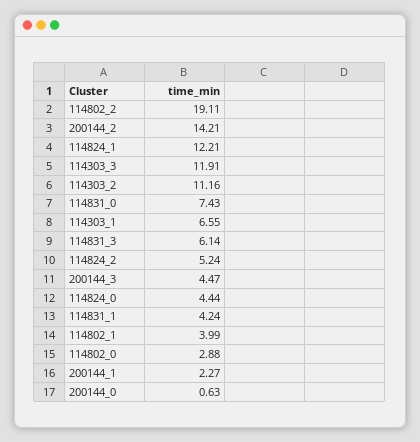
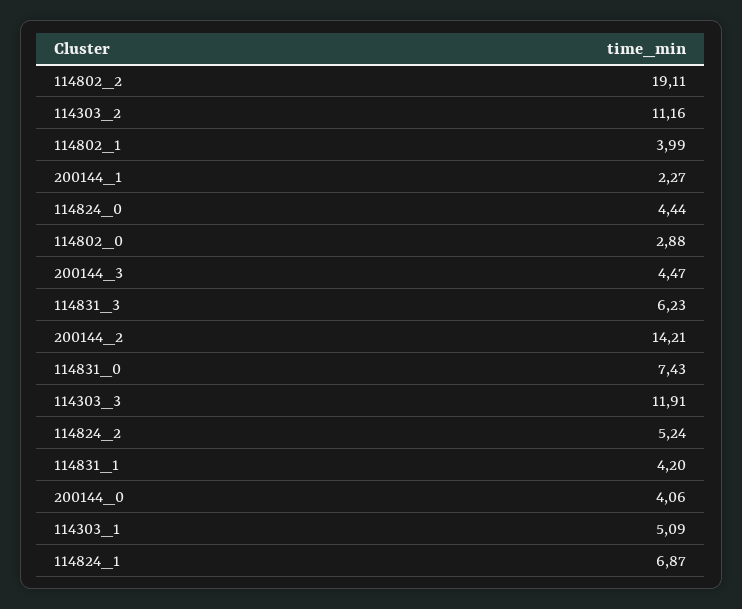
  {
    "114802_2": 19.11,
    "200144_2": 14.21,
-   "114824_1": 12.21,
+   "114824_1": 6.87,
    "114303_3": 11.91,
    "114303_2": 11.16,
    "114831_0": 7.43,
-   "114303_1": 6.55,
+   "114303_1": 5.09,
-   "114831_3": 6.14,
+   "114831_3": 6.23,
    "114824_2": 5.24,
    "200144_3": 4.47,
    "114824_0": 4.44,
-   "114831_1": 4.24,
+   "114831_1": 4.2,
    "114802_1": 3.99,
    "114802_0": 2.88,
    "200144_1": 2.27,
-   "200144_0": 0.63
+   "200144_0": 4.06
  }

